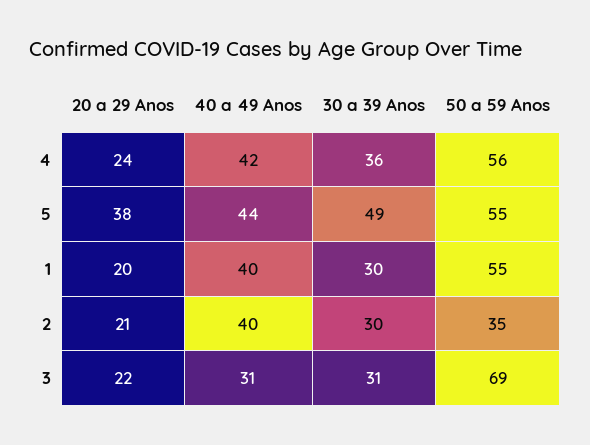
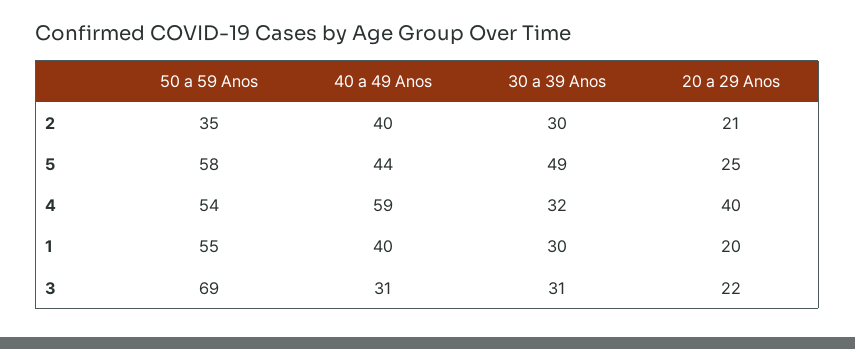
  {
    "20 a 29 Anos": {
-     "4": 24,
+     "4": 40,
-     "5": 38,
+     "5": 25,
      "1": 20,
      "2": 21,
      "3": 22
    },
    "40 a 49 Anos": {
-     "4": 42,
+     "4": 59,
      "5": 44,
      "1": 40,
      "2": 40,
      "3": 31
    },
    "30 a 39 Anos": {
-     "4": 36,
+     "4": 32,
      "5": 49,
      "1": 30,
      "2": 30,
      "3": 31
    },
    "50 a 59 Anos": {
-     "4": 56,
+     "4": 54,
-     "5": 55,
+     "5": 58,
      "1": 55,
      "2": 35,
      "3": 69
    }
  }

